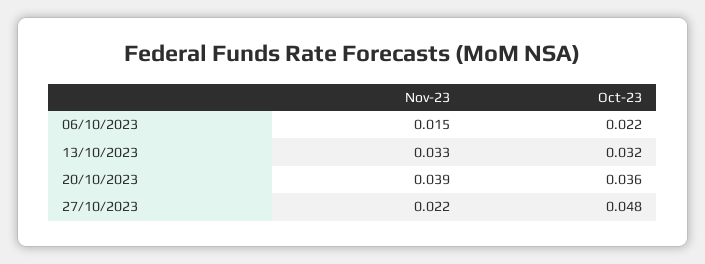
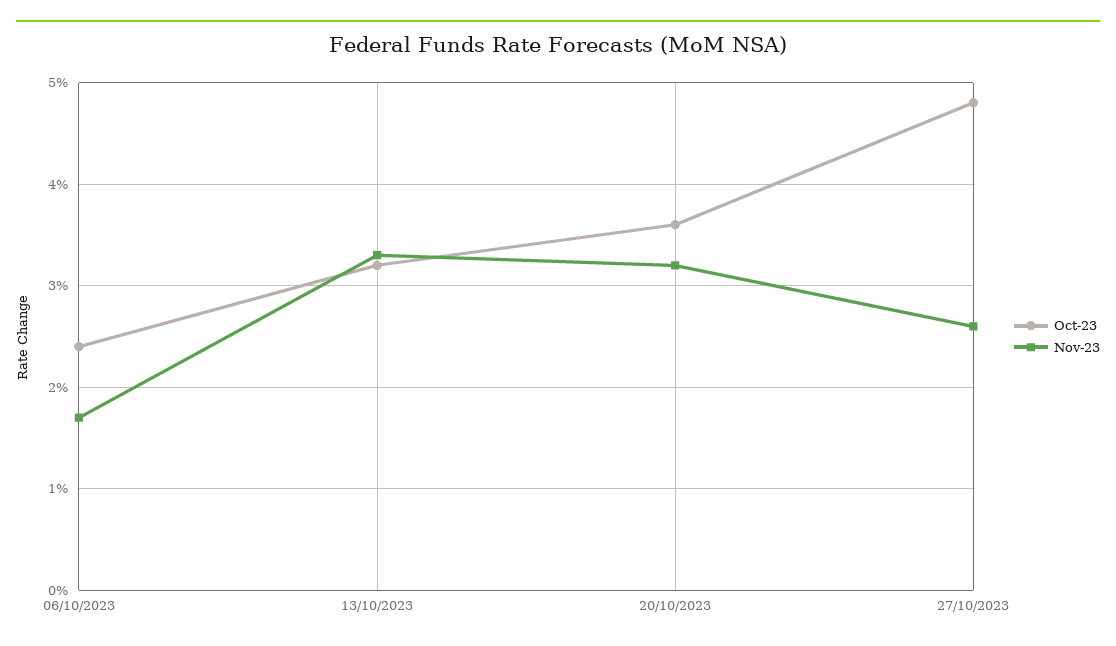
  {
    "Nov-23": {
-     "06/10/2023": 0.015,
+     "06/10/2023": 0.017,
      "13/10/2023": 0.033,
-     "20/10/2023": 0.039,
+     "20/10/2023": 0.032,
-     "27/10/2023": 0.022
+     "27/10/2023": 0.026
    },
    "Oct-23": {
-     "06/10/2023": 0.022,
+     "06/10/2023": 0.024,
      "13/10/2023": 0.032,
      "20/10/2023": 0.036,
      "27/10/2023": 0.048
    }
  }

